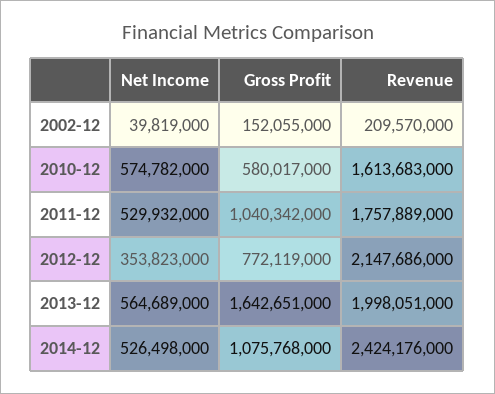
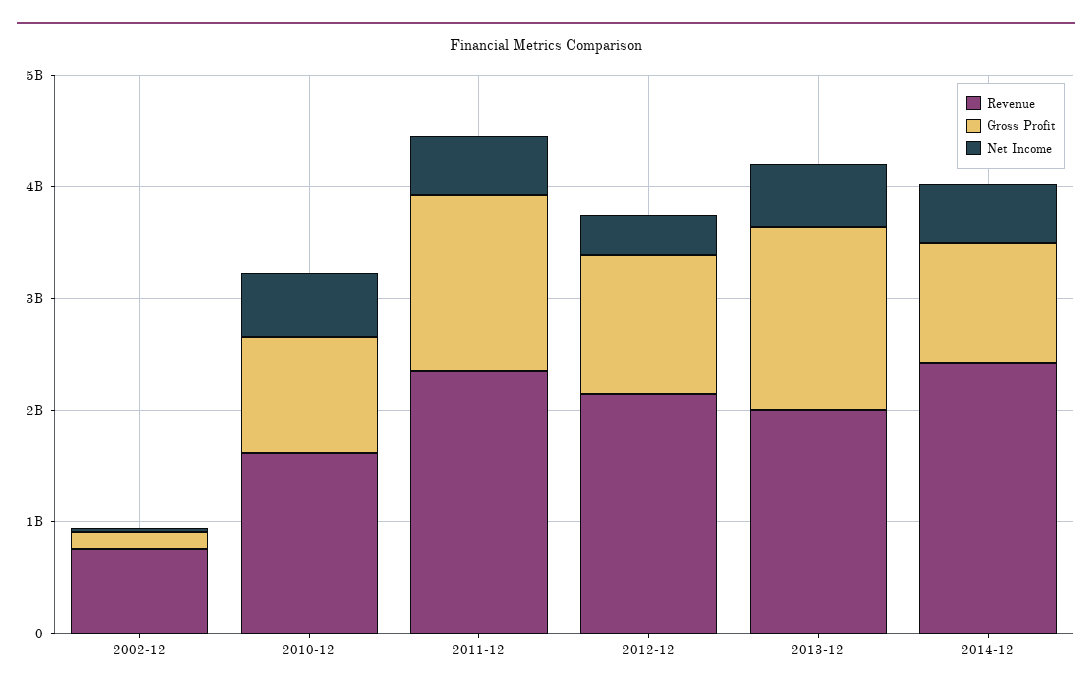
  {
    "Net Income": {
      "2002-12": 39819000,
      "2010-12": 574782000,
      "2011-12": 529932000,
      "2012-12": 353823000,
      "2013-12": 564689000,
      "2014-12": 526498000
    },
    "Gross Profit": {
      "2002-12": 152055000,
-     "2010-12": 580017000,
+     "2010-12": 1000000000,
-     "2011-12": 1040342000,
+     "2011-12": 1600000000,
-     "2012-12": 772119000,
+     "2012-12": 1200000000,
      "2013-12": 1642651000,
      "2014-12": 1075768000
    },
    "Revenue": {
-     "2002-12": 209570000,
+     "2002-12": 800000000,
      "2010-12": 1613683000,
-     "2011-12": 1757889000,
+     "2011-12": 2400000000,
      "2012-12": 2147686000,
      "2013-12": 1998051000,
      "2014-12": 2424176000
    }
  }

